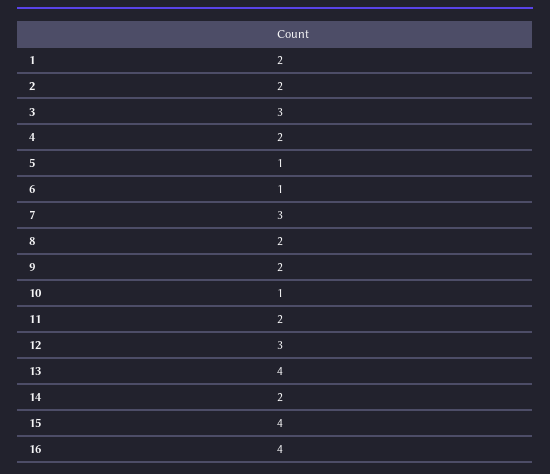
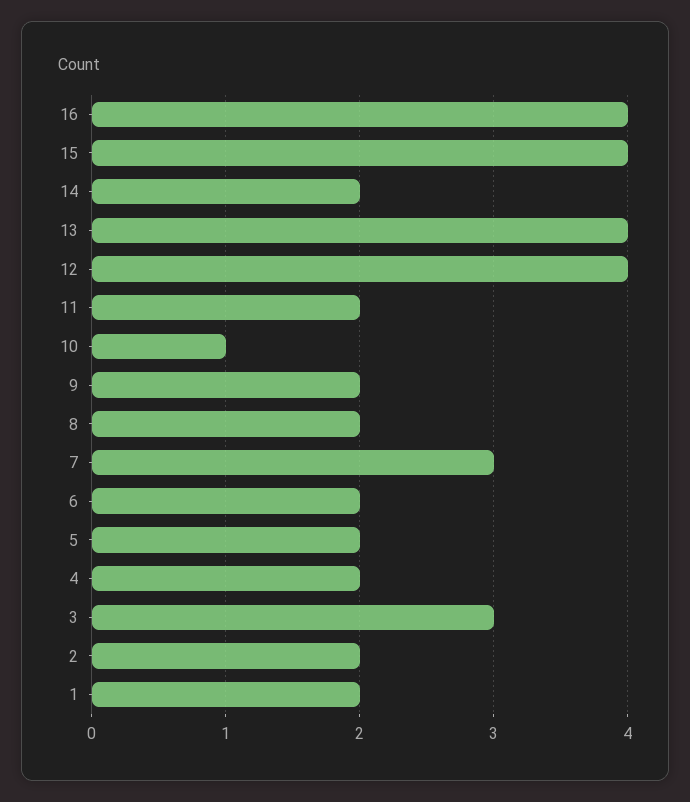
  {
    "1": 2,
    "2": 2,
    "3": 3,
    "4": 2,
-   "5": 1,
+   "5": 2,
-   "6": 1,
+   "6": 2,
    "7": 3,
    "8": 2,
    "9": 2,
    "10": 1,
    "11": 2,
-   "12": 3,
+   "12": 4,
    "13": 4,
    "14": 2,
    "15": 4,
    "16": 4
  }

